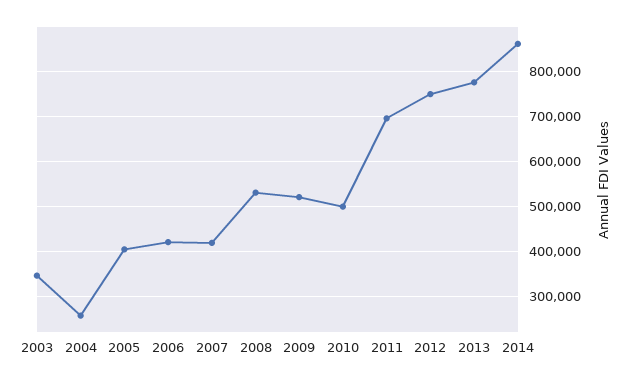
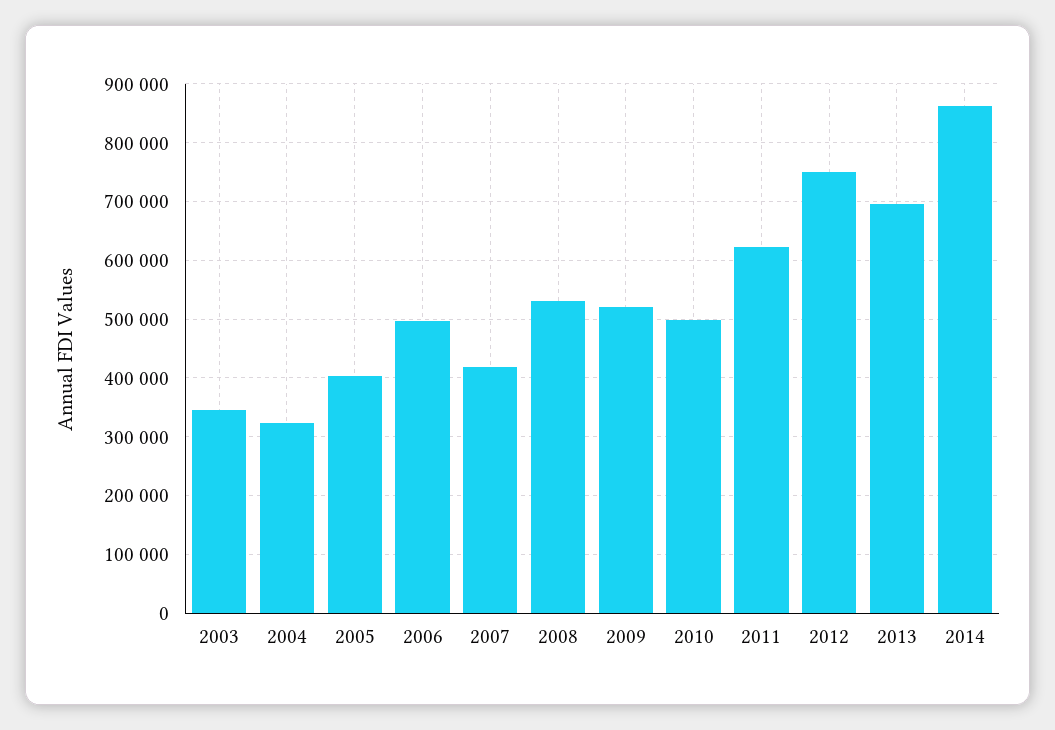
  {
    "2003": 340000,
-   "2004": 260000,
+   "2004": 320000,
    "2005": 400000,
-   "2006": 420000,
+   "2006": 500000,
    "2007": 420000,
    "2008": 540000,
    "2009": 520000,
    "2010": 500000,
-   "2011": 700000,
+   "2011": 620000,
    "2012": 740000,
-   "2013": 780000,
+   "2013": 700000,
    "2014": 860000
  }

